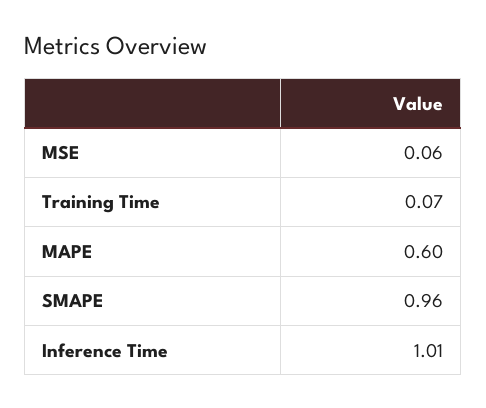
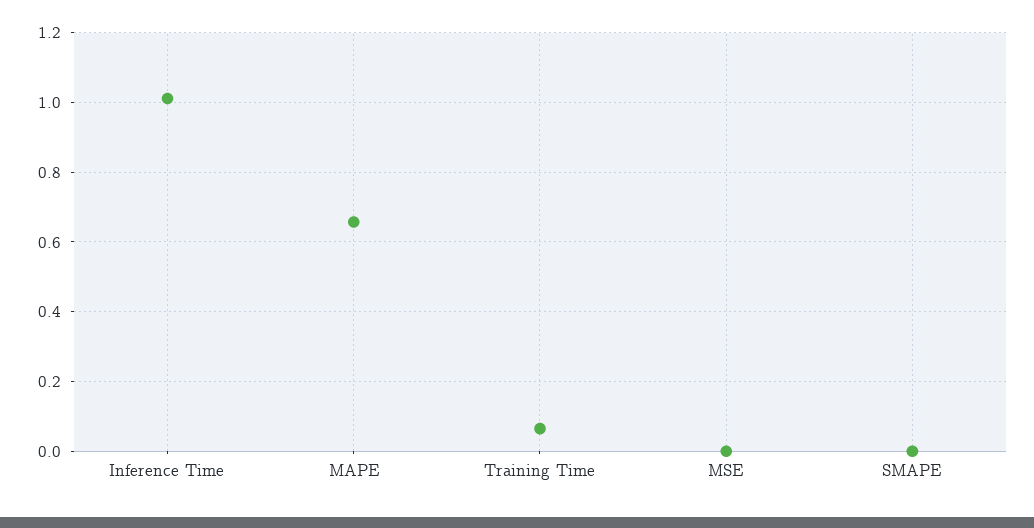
  {
-   "MSE": 0.06,
+   "MSE": 0,
    "Training Time": 0.07,
-   "MAPE": 0.6,
+   "MAPE": 0.66,
-   "SMAPE": 0.96,
+   "SMAPE": 0,
    "Inference Time": 1.01
  }

